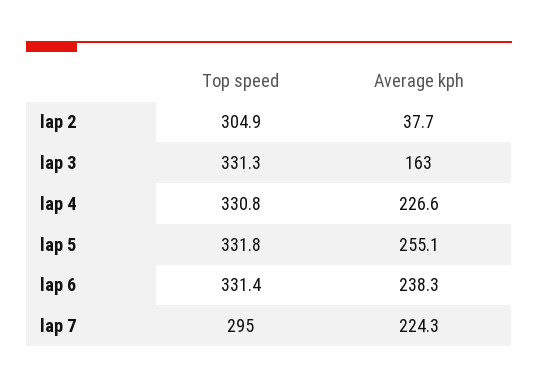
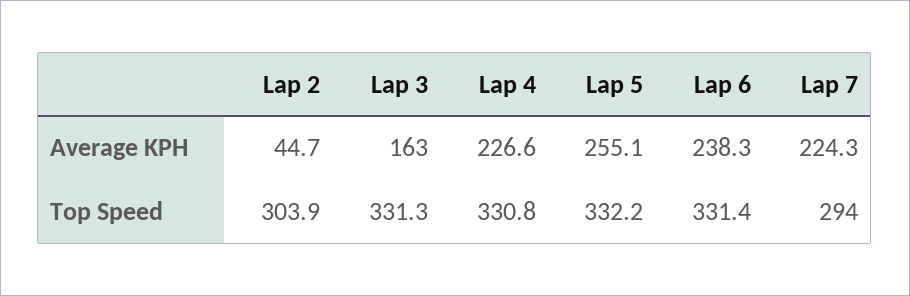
  {
    "Top speed": {
-     "lap 2": 304.9,
+     "lap 2": 303.9,
      "lap 3": 331.3,
      "lap 4": 330.8,
-     "lap 5": 331.8,
+     "lap 5": 332.2,
      "lap 6": 331.4,
-     "lap 7": 295
+     "lap 7": 294
    },
    "Average kph": {
-     "lap 2": 37.7,
+     "lap 2": 44.7,
      "lap 3": 163,
      "lap 4": 226.6,
      "lap 5": 255.1,
      "lap 6": 238.3,
      "lap 7": 224.3
    }
  }

